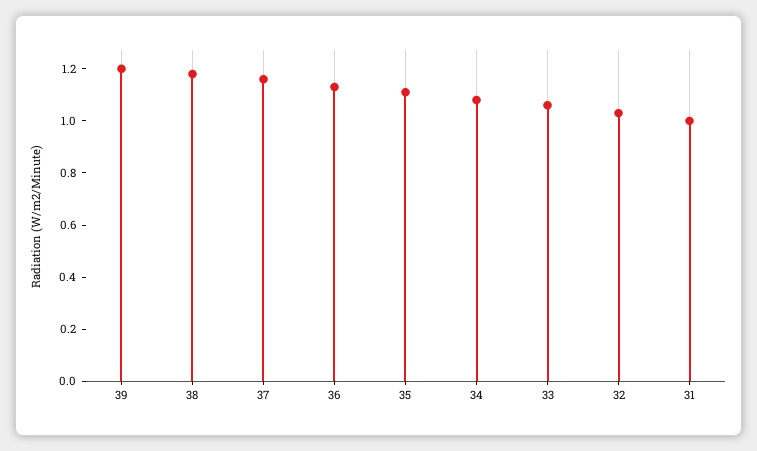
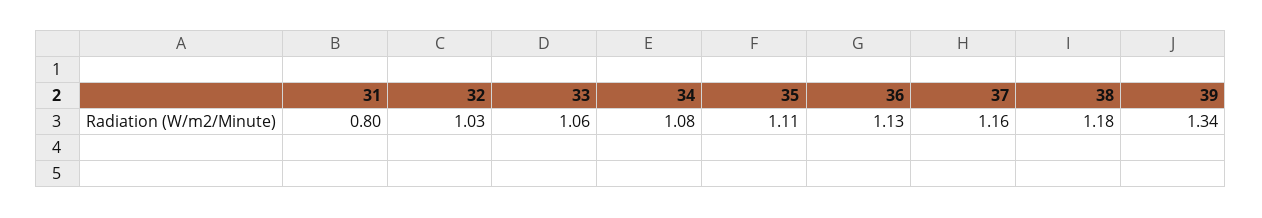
  {
-   "39": 1.2,
+   "39": 1.34,
    "38": 1.18,
    "37": 1.16,
    "36": 1.13,
    "35": 1.11,
    "34": 1.08,
    "33": 1.06,
    "32": 1.03,
-   "31": 1
+   "31": 0.8
  }

